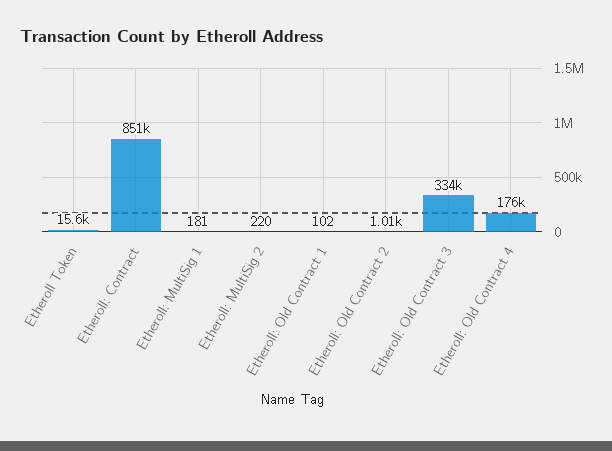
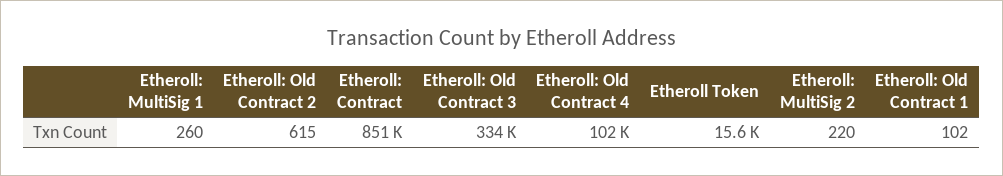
  {
    "Etheroll Token": 15600,
    "Etheroll: Contract": 851000,
-   "Etheroll: MultiSig 1": 181,
+   "Etheroll: MultiSig 1": 260,
    "Etheroll: MultiSig 2": 220,
    "Etheroll: Old Contract 1": 102,
-   "Etheroll: Old Contract 2": 1010,
+   "Etheroll: Old Contract 2": 615,
    "Etheroll: Old Contract 3": 334000,
-   "Etheroll: Old Contract 4": 176000
+   "Etheroll: Old Contract 4": 102000
  }

